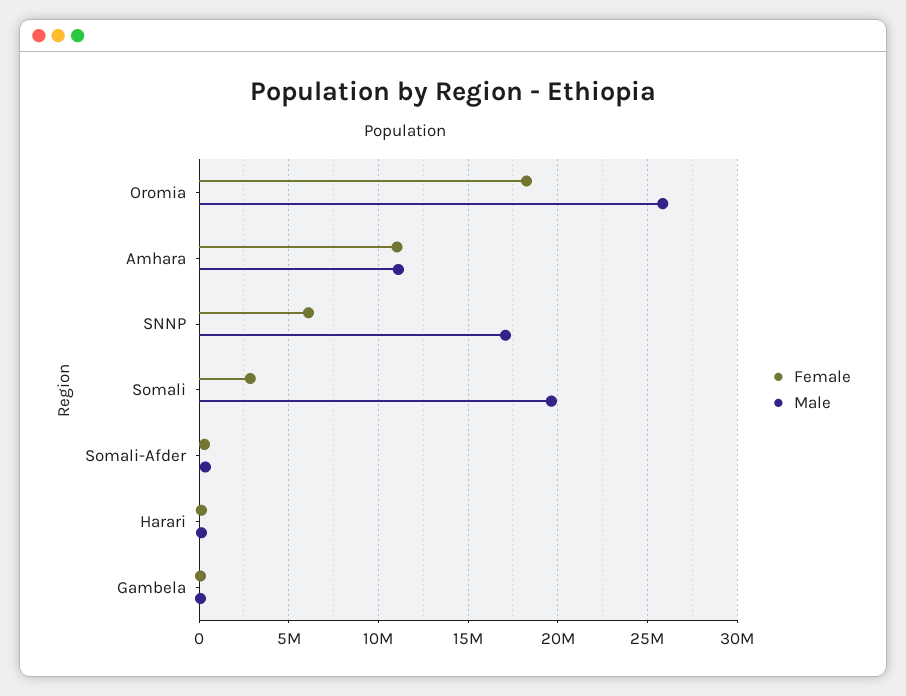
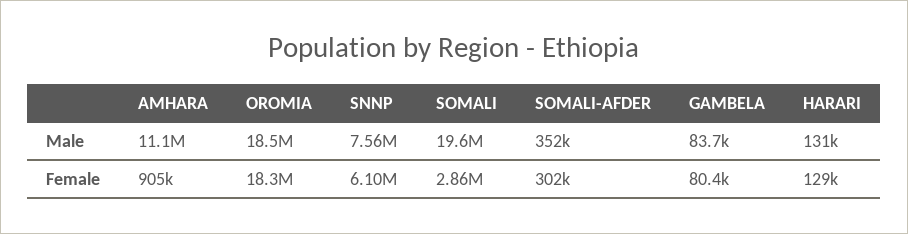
  {
    "Female": {
      "Oromia": 18300000,
-     "Amhara": 11000000,
+     "Amhara": 905000,
      "SNNP": 6100000,
      "Somali": 2860000,
      "Somali-Afder": 302000,
      "Harari": 129000,
      "Gambela": 80400
    },
    "Male": {
-     "Oromia": 26000000,
+     "Oromia": 18500000,
      "Amhara": 11100000,
-     "SNNP": 17000000,
+     "SNNP": 7560000,
      "Somali": 19600000,
      "Somali-Afder": 352000,
      "Harari": 131000,
      "Gambela": 83700
    }
  }

